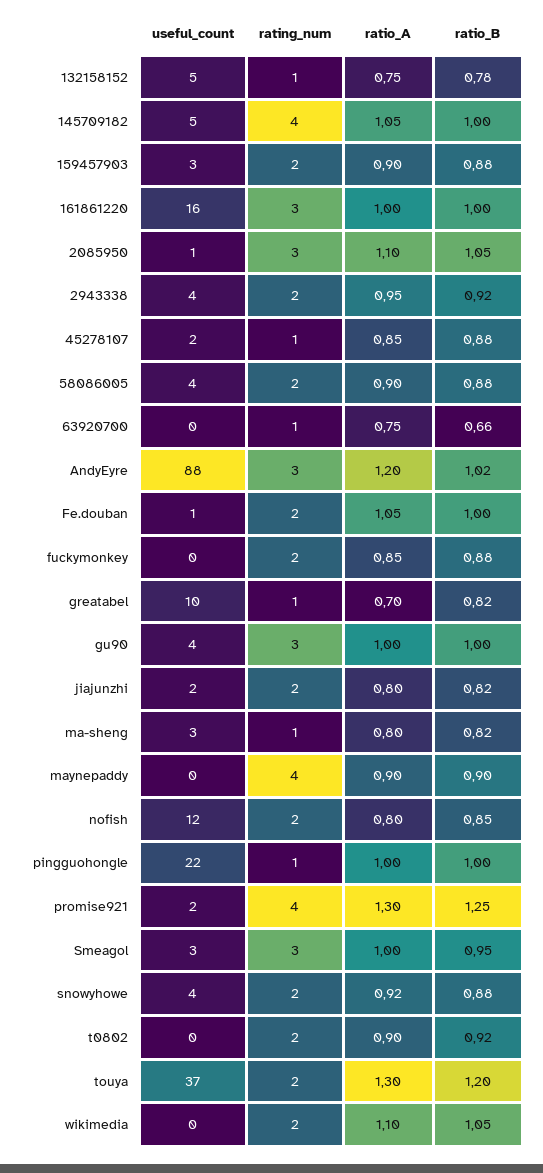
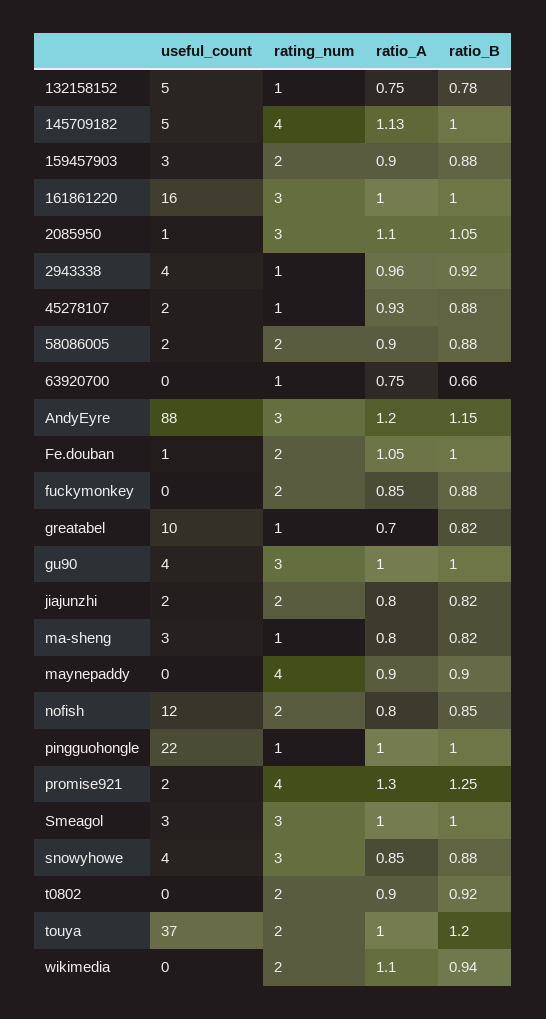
  {
    "useful_count": {
      "132158152": 5,
      "145709182": 5,
      "159457903": 3,
      "161861220": 16,
      "2085950": 1,
      "2943338": 4,
      "45278107": 2,
-     "58086005": 4,
+     "58086005": 2,
      "63920700": 0,
      "AndyEyre": 88,
      "Fe.douban": 1,
      "fuckymonkey": 0,
      "greatabel": 10,
      "gu90": 4,
      "jiajunzhi": 2,
      "ma-sheng": 3,
      "maynepaddy": 0,
      "nofish": 12,
      "pingguohongle": 22,
      "promise921": 2,
      "Smeagol": 3,
      "snowyhowe": 4,
      "t0802": 0,
      "touya": 37,
      "wikimedia": 0
    },
    "rating_num": {
      "132158152": 1,
      "145709182": 4,
      "159457903": 2,
      "161861220": 3,
      "2085950": 3,
-     "2943338": 2,
+     "2943338": 1,
      "45278107": 1,
      "58086005": 2,
      "63920700": 1,
      "AndyEyre": 3,
      "Fe.douban": 2,
      "fuckymonkey": 2,
      "greatabel": 1,
      "gu90": 3,
      "jiajunzhi": 2,
      "ma-sheng": 1,
      "maynepaddy": 4,
      "nofish": 2,
      "pingguohongle": 1,
      "promise921": 4,
      "Smeagol": 3,
-     "snowyhowe": 2,
+     "snowyhowe": 3,
      "t0802": 2,
      "touya": 2,
      "wikimedia": 2
    },
    "ratio_A": {
      "132158152": 0.75,
-     "145709182": 1.05,
+     "145709182": 1.13,
      "159457903": 0.9,
      "161861220": 1,
      "2085950": 1.1,
-     "2943338": 0.95,
+     "2943338": 0.96,
-     "45278107": 0.85,
+     "45278107": 0.93,
      "58086005": 0.9,
      "63920700": 0.75,
      "AndyEyre": 1.2,
      "Fe.douban": 1.05,
      "fuckymonkey": 0.85,
      "greatabel": 0.7,
      "gu90": 1,
      "jiajunzhi": 0.8,
      "ma-sheng": 0.8,
      "maynepaddy": 0.9,
      "nofish": 0.8,
      "pingguohongle": 1,
      "promise921": 1.3,
      "Smeagol": 1,
-     "snowyhowe": 0.92,
+     "snowyhowe": 0.85,
      "t0802": 0.9,
-     "touya": 1.3,
+     "touya": 1,
      "wikimedia": 1.1
    },
    "ratio_B": {
      "132158152": 0.78,
      "145709182": 1,
      "159457903": 0.88,
      "161861220": 1,
      "2085950": 1.05,
      "2943338": 0.92,
      "45278107": 0.88,
      "58086005": 0.88,
      "63920700": 0.66,
-     "AndyEyre": 1.02,
+     "AndyEyre": 1.15,
      "Fe.douban": 1,
      "fuckymonkey": 0.88,
      "greatabel": 0.82,
      "gu90": 1,
      "jiajunzhi": 0.82,
      "ma-sheng": 0.82,
      "maynepaddy": 0.9,
      "nofish": 0.85,
      "pingguohongle": 1,
      "promise921": 1.25,
-     "Smeagol": 0.95,
+     "Smeagol": 1,
      "snowyhowe": 0.88,
      "t0802": 0.92,
      "touya": 1.2,
-     "wikimedia": 1.05
+     "wikimedia": 0.94
    }
  }

